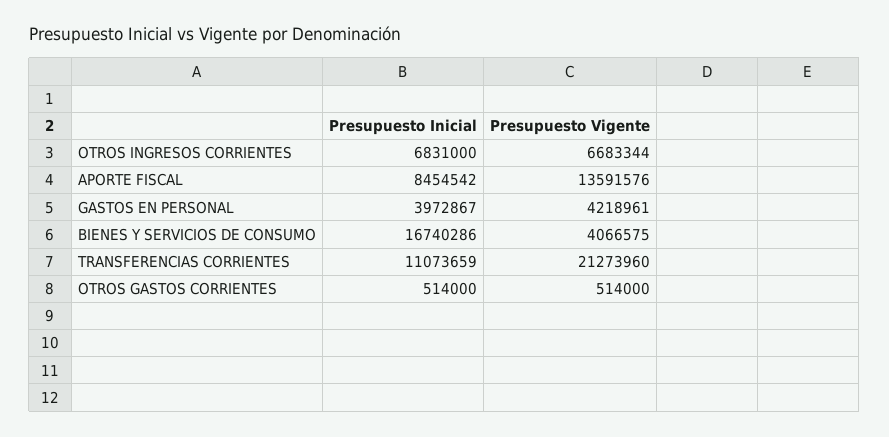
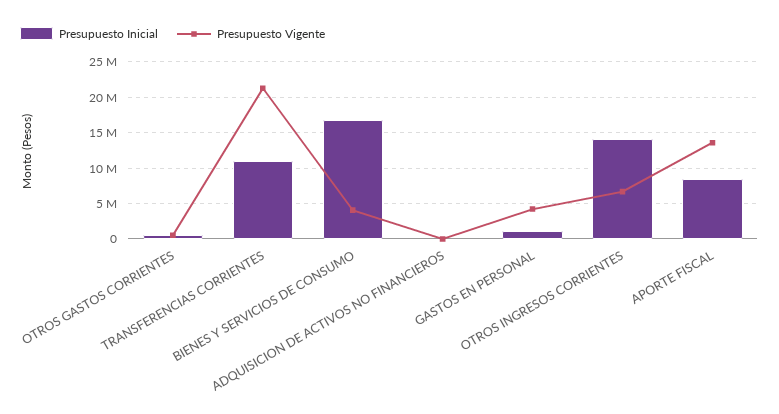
  {
    "Presupuesto Inicial": {
-     "OTROS INGRESOS CORRIENTES": 6831000,
+     "OTROS INGRESOS CORRIENTES": 14000000,
      "APORTE FISCAL": 8454542,
-     "GASTOS EN PERSONAL": 3972867,
+     "GASTOS EN PERSONAL": 1000000,
      "BIENES Y SERVICIOS DE CONSUMO": 16740286,
      "TRANSFERENCIAS CORRIENTES": 11073659,
-     "OTROS GASTOS CORRIENTES": 514000
+     "OTROS GASTOS CORRIENTES": 514000,
+     "ADQUISICION DE ACTIVOS NO FINANCIEROS": 0
    },
    "Presupuesto Vigente": {
      "OTROS INGRESOS CORRIENTES": 6683344,
      "APORTE FISCAL": 13591576,
      "GASTOS EN PERSONAL": 4218961,
      "BIENES Y SERVICIOS DE CONSUMO": 4066575,
      "TRANSFERENCIAS CORRIENTES": 21273960,
-     "OTROS GASTOS CORRIENTES": 514000
+     "OTROS GASTOS CORRIENTES": 514000,
+     "ADQUISICION DE ACTIVOS NO FINANCIEROS": 0
    }
  }

